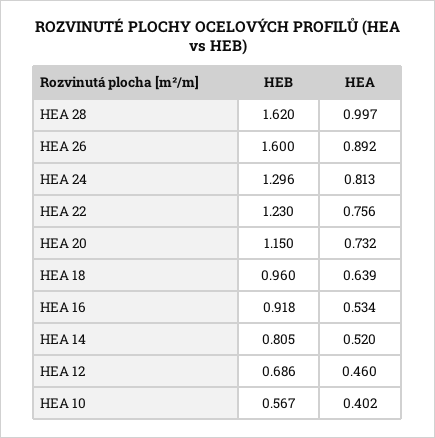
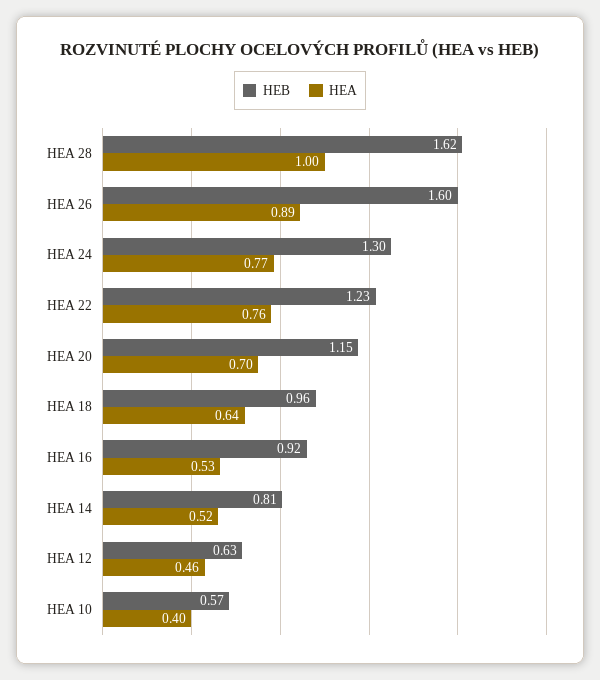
  {
    "HEB": {
      "HEA 28": 1.62,
      "HEA 26": 1.6,
      "HEA 24": 1.296,
      "HEA 22": 1.23,
      "HEA 20": 1.15,
      "HEA 18": 0.96,
      "HEA 16": 0.918,
      "HEA 14": 0.805,
-     "HEA 12": 0.686,
+     "HEA 12": 0.63,
      "HEA 10": 0.567
    },
    "HEA": {
      "HEA 28": 0.997,
      "HEA 26": 0.892,
-     "HEA 24": 0.813,
+     "HEA 24": 0.77,
      "HEA 22": 0.756,
-     "HEA 20": 0.732,
+     "HEA 20": 0.7,
      "HEA 18": 0.639,
      "HEA 16": 0.534,
      "HEA 14": 0.52,
      "HEA 12": 0.46,
      "HEA 10": 0.402
    }
  }

